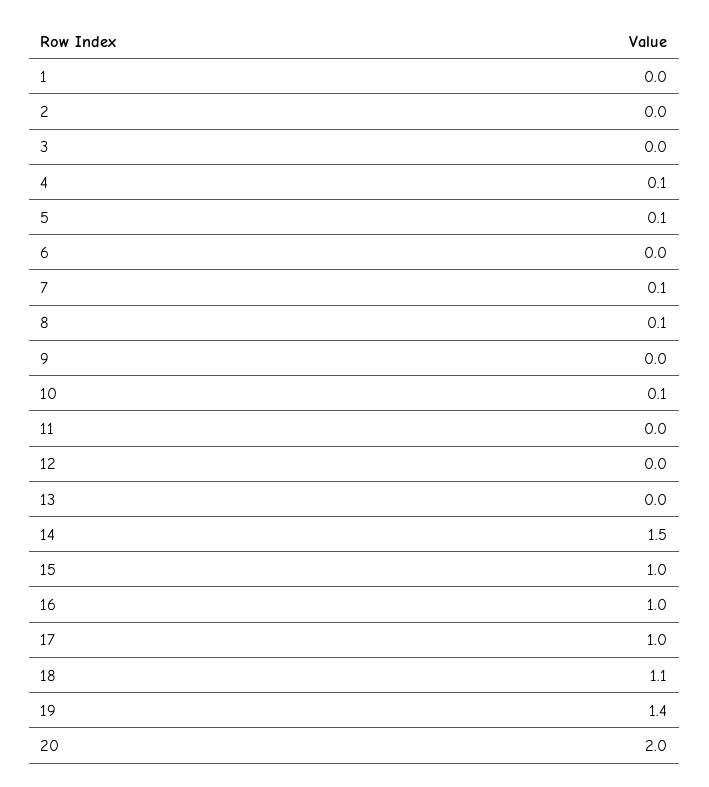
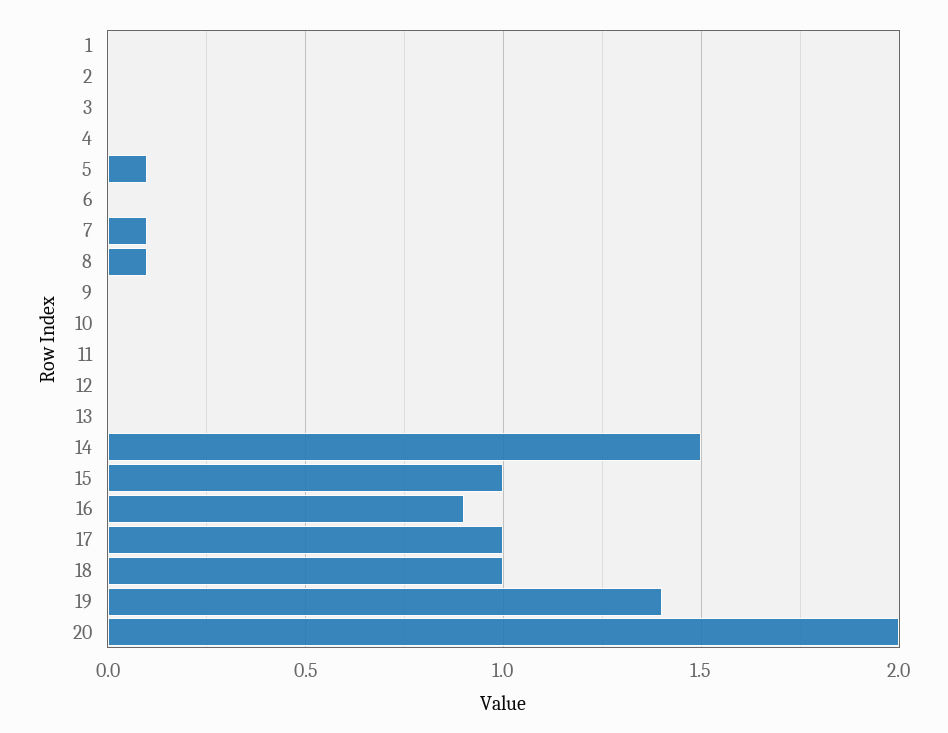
  {
    "1": 0,
    "2": 0,
    "3": 0,
-   "4": 0.1,
+   "4": 0,
    "5": 0.1,
    "6": 0,
    "7": 0.1,
    "8": 0.1,
    "9": 0,
-   "10": 0.1,
+   "10": 0,
    "11": 0,
    "12": 0,
    "13": 0,
    "14": 1.5,
    "15": 1,
-   "16": 1,
+   "16": 0.9,
    "17": 1,
-   "18": 1.1,
+   "18": 1,
    "19": 1.4,
    "20": 2
  }

